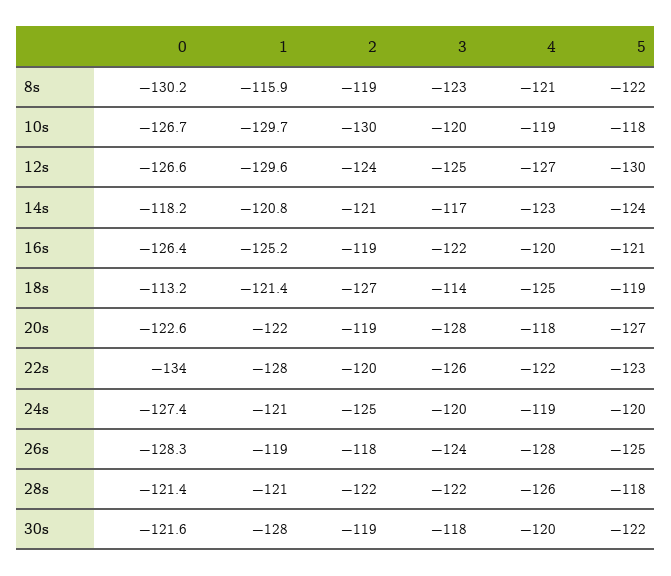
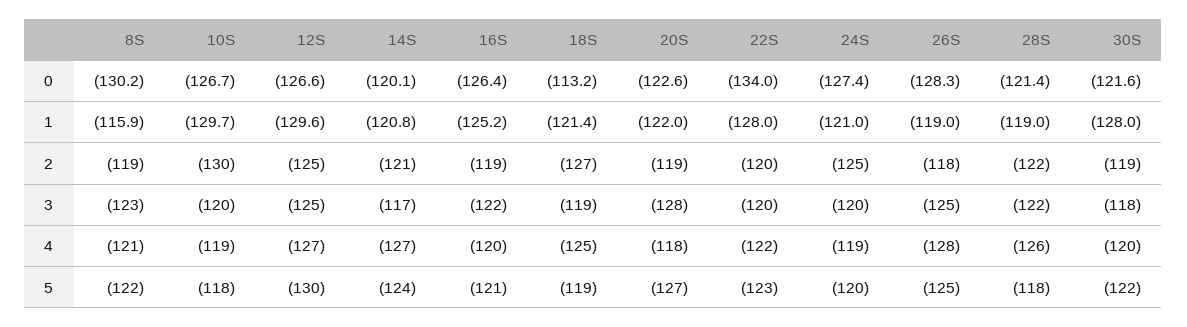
  {
    "0": {
      "8s": -130.2,
      "10s": -126.7,
      "12s": -126.6,
-     "14s": -118.2,
+     "14s": -120.1,
      "16s": -126.4,
      "18s": -113.2,
      "20s": -122.6,
      "22s": -134,
      "24s": -127.4,
      "26s": -128.3,
      "28s": -121.4,
      "30s": -121.6
    },
    "1": {
      "8s": -115.9,
      "10s": -129.7,
      "12s": -129.6,
      "14s": -120.8,
      "16s": -125.2,
      "18s": -121.4,
      "20s": -122,
      "22s": -128,
      "24s": -121,
      "26s": -119,
-     "28s": -121,
+     "28s": -119,
      "30s": -128
    },
    "2": {
      "8s": -119,
      "10s": -130,
-     "12s": -124,
+     "12s": -125,
      "14s": -121,
      "16s": -119,
      "18s": -127,
      "20s": -119,
      "22s": -120,
      "24s": -125,
      "26s": -118,
      "28s": -122,
      "30s": -119
    },
    "3": {
      "8s": -123,
      "10s": -120,
      "12s": -125,
      "14s": -117,
      "16s": -122,
-     "18s": -114,
+     "18s": -119,
      "20s": -128,
-     "22s": -126,
+     "22s": -120,
      "24s": -120,
-     "26s": -124,
+     "26s": -125,
      "28s": -122,
      "30s": -118
    },
    "4": {
      "8s": -121,
      "10s": -119,
      "12s": -127,
-     "14s": -123,
+     "14s": -127,
      "16s": -120,
      "18s": -125,
      "20s": -118,
      "22s": -122,
      "24s": -119,
      "26s": -128,
      "28s": -126,
      "30s": -120
    },
    "5": {
      "8s": -122,
      "10s": -118,
      "12s": -130,
      "14s": -124,
      "16s": -121,
      "18s": -119,
      "20s": -127,
      "22s": -123,
      "24s": -120,
      "26s": -125,
      "28s": -118,
      "30s": -122
    }
  }

